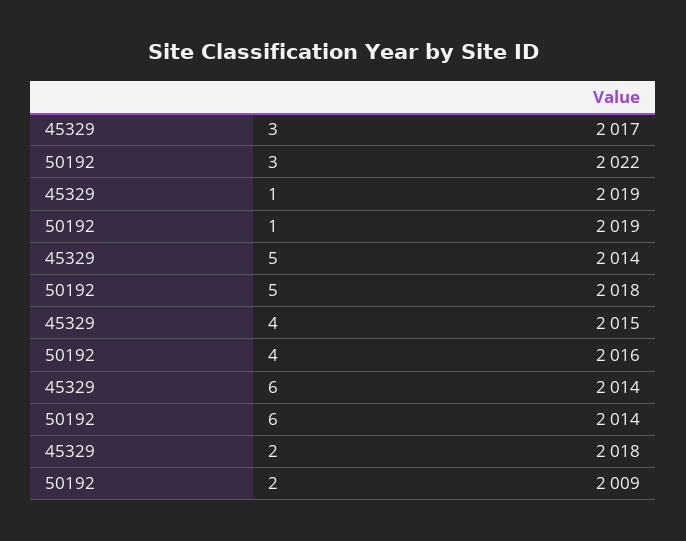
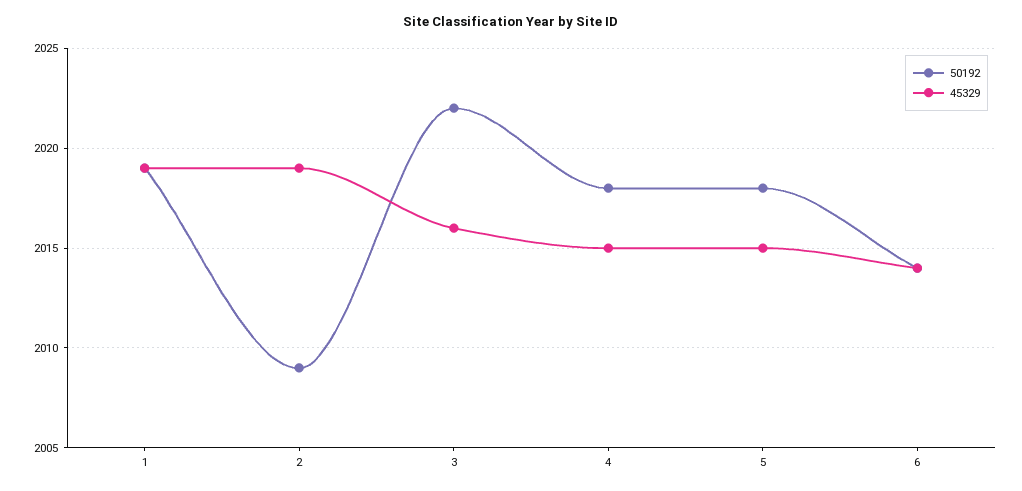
  {
    "45329": {
-     "3": 2017,
+     "3": 2016,
      "1": 2019,
-     "5": 2014,
+     "5": 2015,
      "4": 2015,
      "6": 2014,
-     "2": 2018
+     "2": 2019
    },
    "50192": {
      "3": 2022,
      "1": 2019,
      "5": 2018,
-     "4": 2016,
+     "4": 2018,
      "6": 2014,
      "2": 2009
    }
  }

